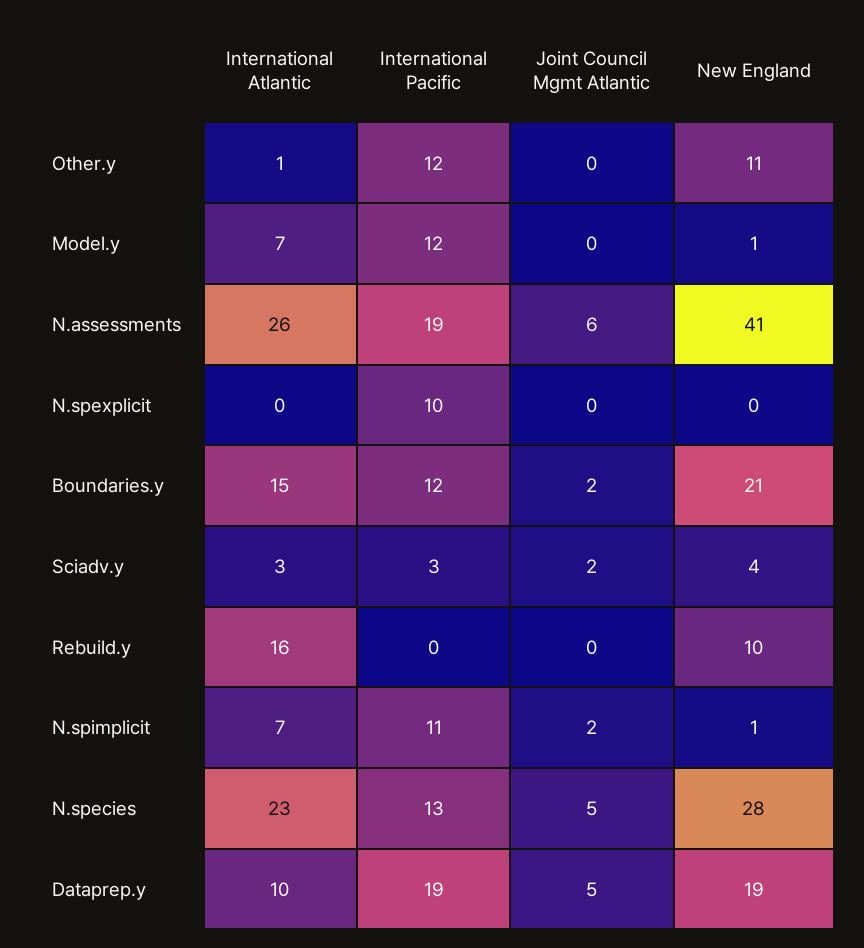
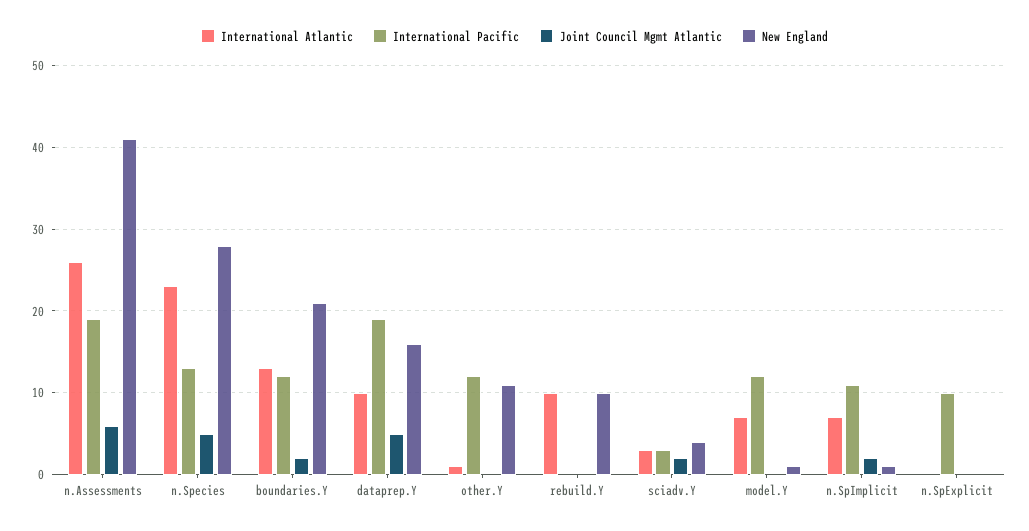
  {
    "International Atlantic": {
      "Other.y": 1,
      "Model.y": 7,
      "N.assessments": 26,
      "N.spexplicit": 0,
-     "Boundaries.y": 15,
+     "Boundaries.y": 13,
      "Sciadv.y": 3,
-     "Rebuild.y": 16,
+     "Rebuild.y": 10,
      "N.spimplicit": 7,
      "N.species": 23,
      "Dataprep.y": 10
    },
    "International Pacific": {
      "Other.y": 12,
      "Model.y": 12,
      "N.assessments": 19,
      "N.spexplicit": 10,
      "Boundaries.y": 12,
      "Sciadv.y": 3,
      "Rebuild.y": 0,
      "N.spimplicit": 11,
      "N.species": 13,
      "Dataprep.y": 19
    },
    "Joint Council Mgmt Atlantic": {
      "Other.y": 0,
      "Model.y": 0,
      "N.assessments": 6,
      "N.spexplicit": 0,
      "Boundaries.y": 2,
      "Sciadv.y": 2,
      "Rebuild.y": 0,
      "N.spimplicit": 2,
      "N.species": 5,
      "Dataprep.y": 5
    },
    "New England": {
      "Other.y": 11,
      "Model.y": 1,
      "N.assessments": 41,
      "N.spexplicit": 0,
      "Boundaries.y": 21,
      "Sciadv.y": 4,
      "Rebuild.y": 10,
      "N.spimplicit": 1,
      "N.species": 28,
-     "Dataprep.y": 19
+     "Dataprep.y": 16
    }
  }

